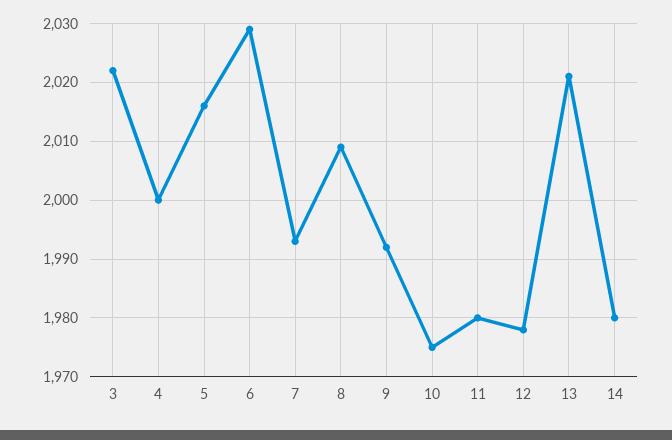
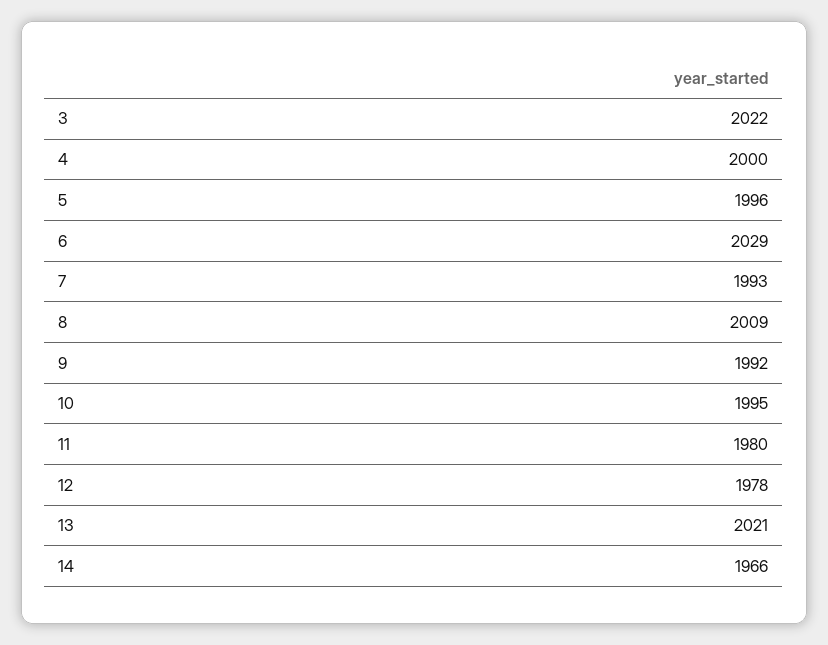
  {
    "3": 2022,
    "4": 2000,
-   "5": 2015,
+   "5": 1996,
    "6": 2029,
    "7": 1993,
    "8": 2009,
    "9": 1992,
-   "10": 1975,
+   "10": 1995,
    "11": 1980,
    "12": 1978,
    "13": 2021,
-   "14": 1980
+   "14": 1966
  }

